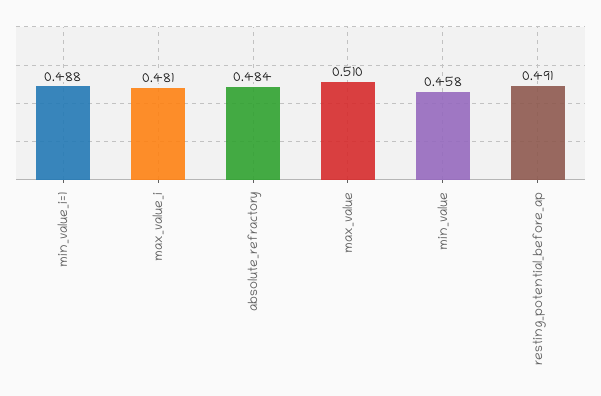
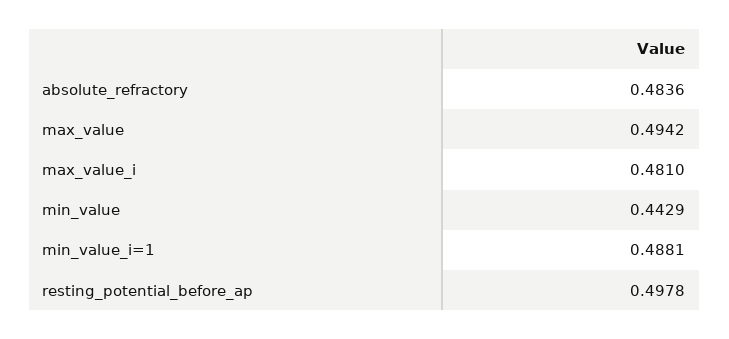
  {
    "min_value_i=1": 0.4881,
    "max_value_i": 0.481,
    "absolute_refractory": 0.4836,
-   "max_value": 0.51,
+   "max_value": 0.4942,
-   "min_value": 0.458,
+   "min_value": 0.4429,
-   "resting_potential_before_ap": 0.491
+   "resting_potential_before_ap": 0.4978
  }

